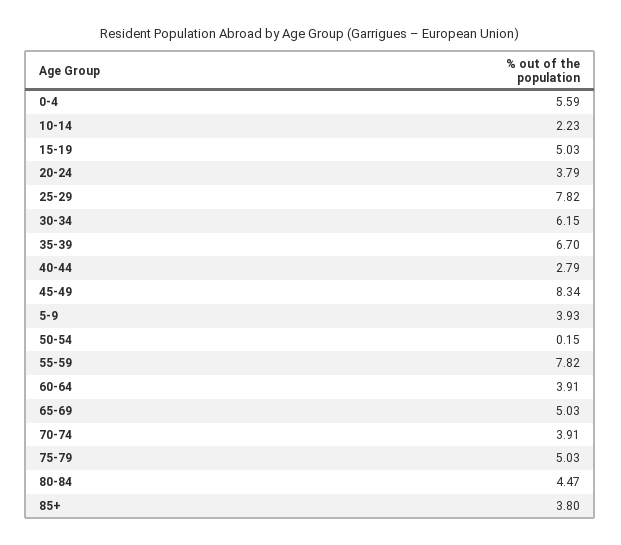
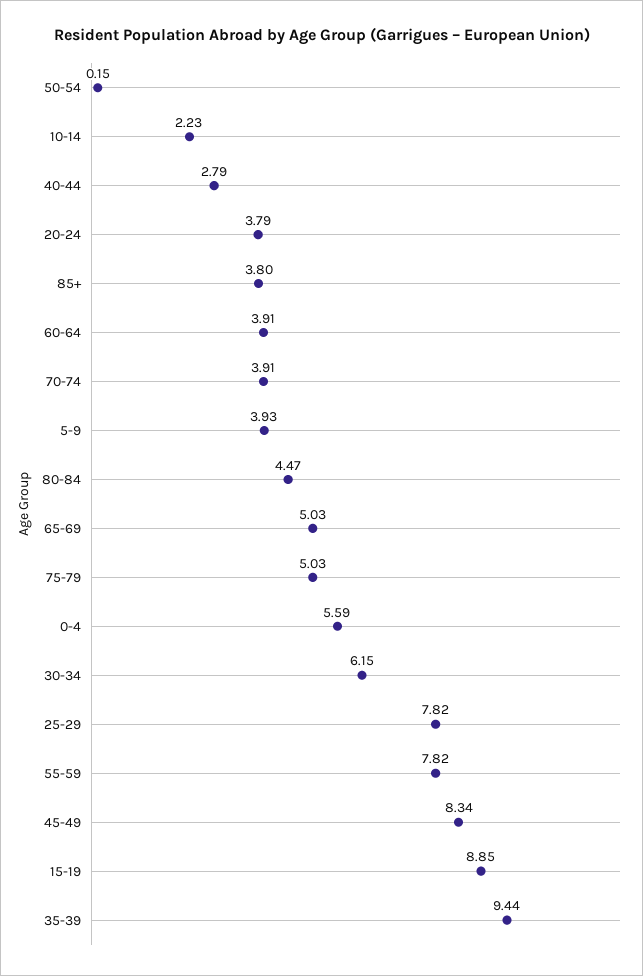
  {
    "0-4": 5.59,
    "10-14": 2.23,
-   "15-19": 5.03,
+   "15-19": 8.85,
    "20-24": 3.79,
    "25-29": 7.82,
    "30-34": 6.15,
-   "35-39": 6.7,
+   "35-39": 9.44,
    "40-44": 2.79,
    "45-49": 8.34,
    "5-9": 3.93,
    "50-54": 0.15,
    "55-59": 7.82,
    "60-64": 3.91,
    "65-69": 5.03,
    "70-74": 3.91,
    "75-79": 5.03,
    "80-84": 4.47,
    "85+": 3.8
  }

